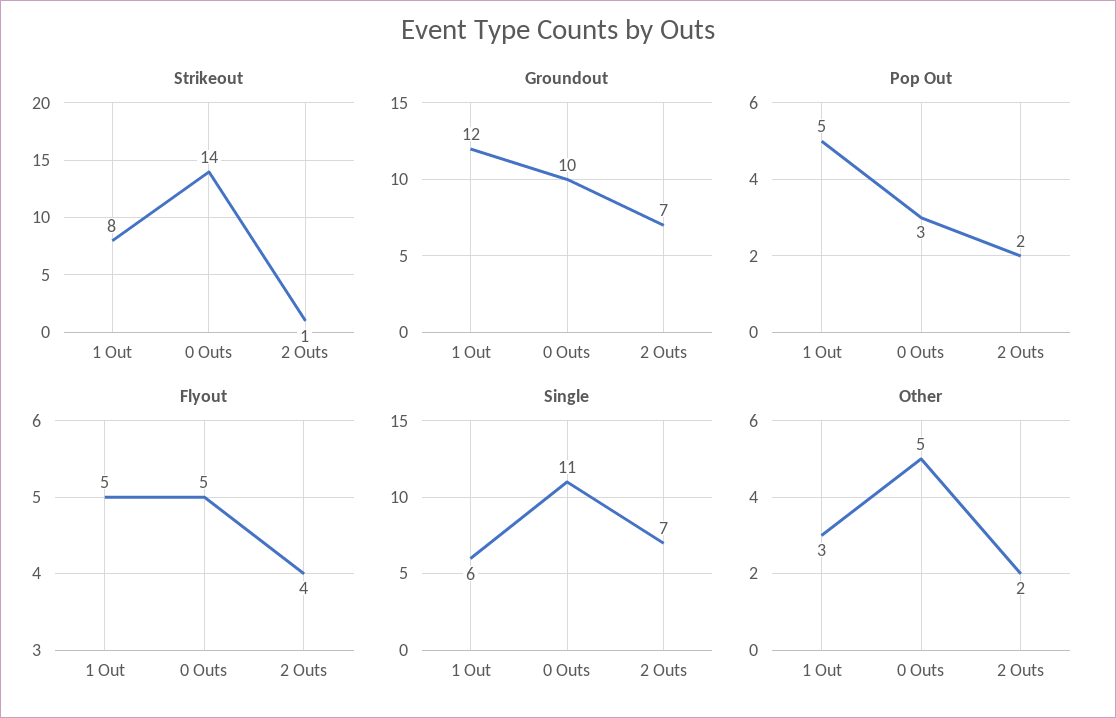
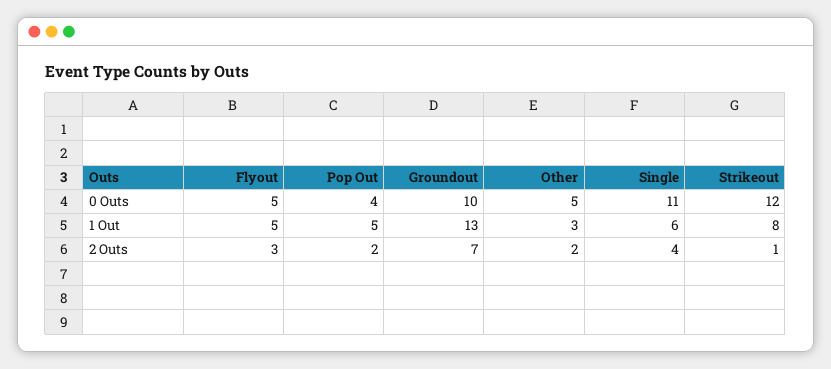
  {
    "Strikeout": {
      "1 Out": 8,
-     "0 Outs": 14,
+     "0 Outs": 12,
      "2 Outs": 1
    },
    "Groundout": {
-     "1 Out": 12,
+     "1 Out": 13,
      "0 Outs": 10,
      "2 Outs": 7
    },
    "Pop Out": {
      "1 Out": 5,
-     "0 Outs": 3,
+     "0 Outs": 4,
      "2 Outs": 2
    },
    "Flyout": {
      "1 Out": 5,
      "0 Outs": 5,
-     "2 Outs": 4
+     "2 Outs": 3
    },
    "Single": {
      "1 Out": 6,
      "0 Outs": 11,
-     "2 Outs": 7
+     "2 Outs": 4
    },
    "Other": {
      "1 Out": 3,
      "0 Outs": 5,
      "2 Outs": 2
    }
  }

